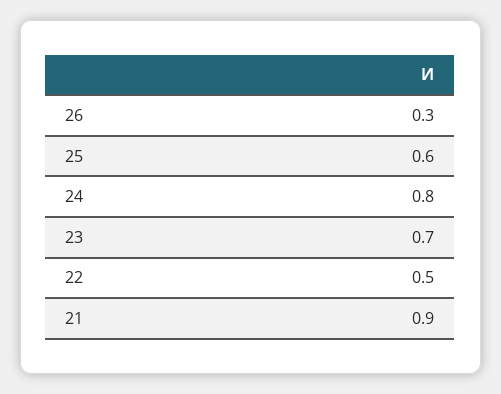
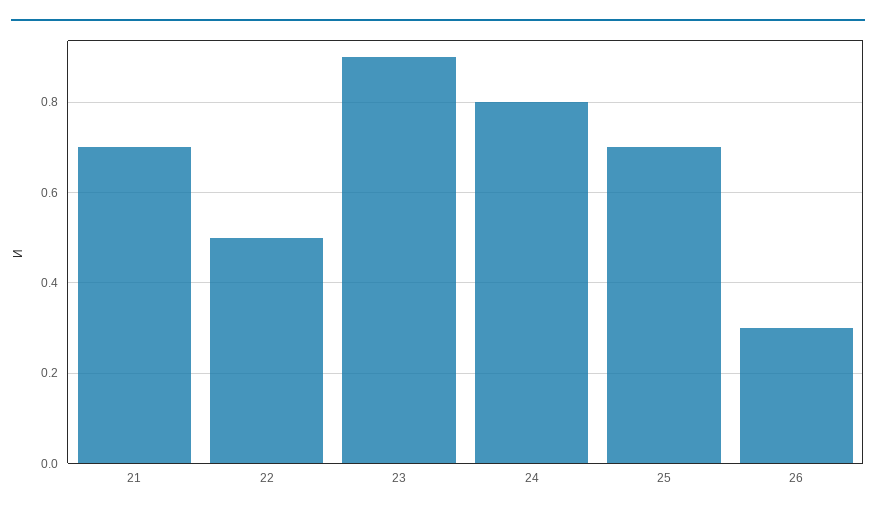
  {
    "26": 0.3,
-   "25": 0.6,
+   "25": 0.7,
    "24": 0.8,
-   "23": 0.7,
+   "23": 0.9,
    "22": 0.5,
-   "21": 0.9
+   "21": 0.7
  }

